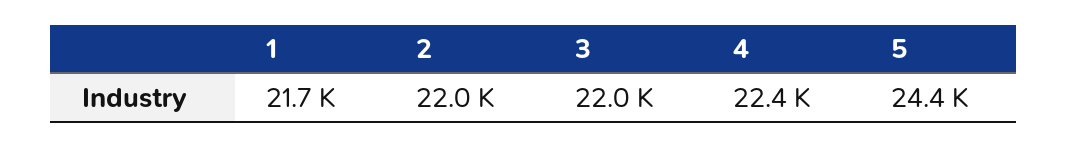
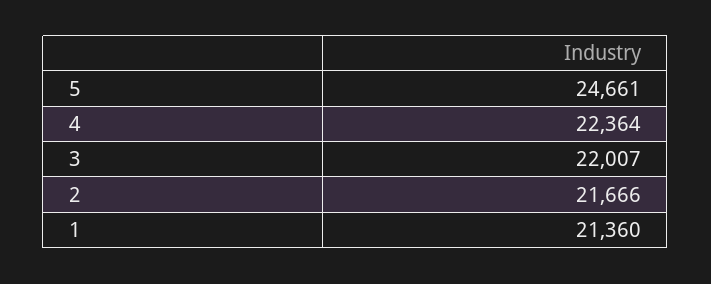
  {
-   "1": 21700,
+   "1": 21360,
-   "2": 22000,
+   "2": 21666,
    "3": 22007,
    "4": 22364,
-   "5": 24400
+   "5": 24661
  }

